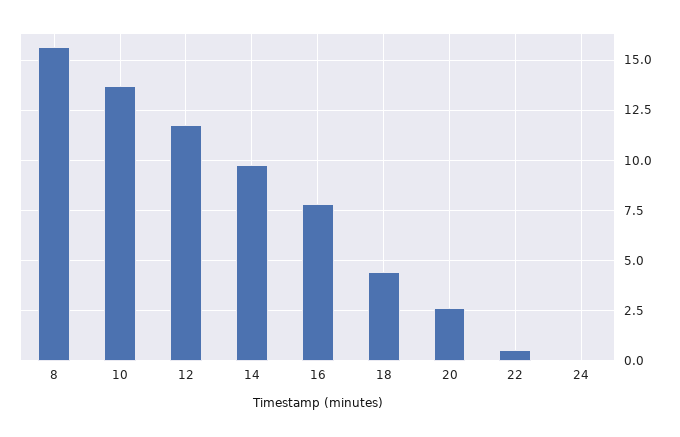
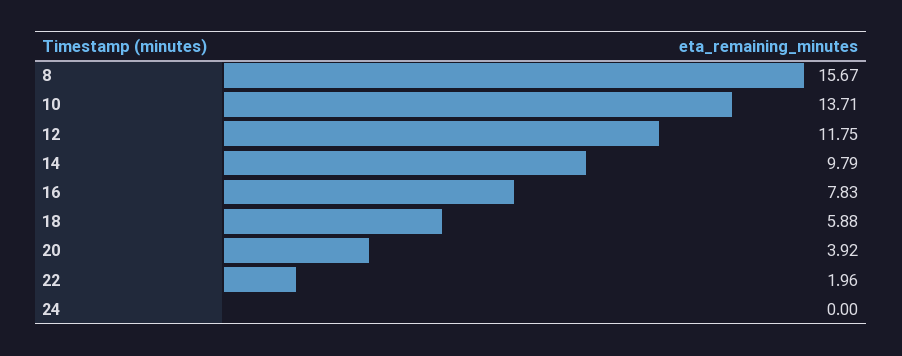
  {
    "8": 15.67,
    "10": 13.71,
    "12": 11.75,
    "14": 9.79,
    "16": 7.83,
-   "18": 4.5,
+   "18": 5.88,
-   "20": 2.5,
+   "20": 3.92,
-   "22": 0.5,
+   "22": 1.96,
    "24": 0
  }

